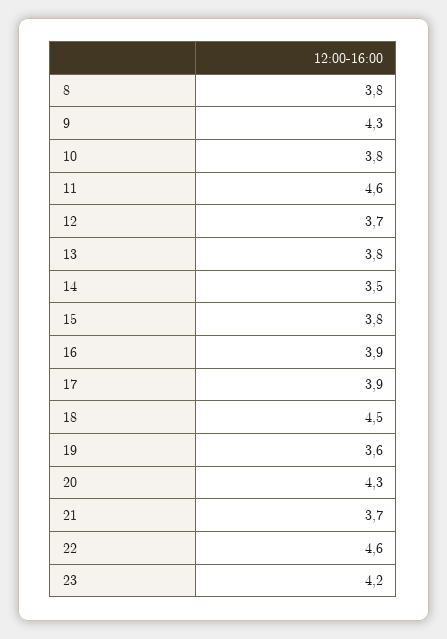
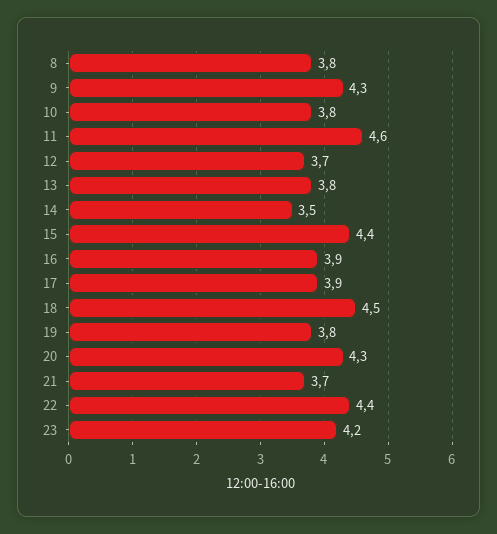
  {
    "8": 3.8,
    "9": 4.3,
    "10": 3.8,
    "11": 4.6,
    "12": 3.7,
    "13": 3.8,
    "14": 3.5,
-   "15": 3.8,
+   "15": 4.4,
    "16": 3.9,
    "17": 3.9,
    "18": 4.5,
-   "19": 3.6,
+   "19": 3.8,
    "20": 4.3,
    "21": 3.7,
-   "22": 4.6,
+   "22": 4.4,
    "23": 4.2
  }

